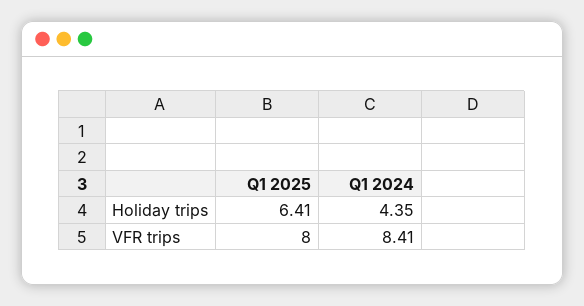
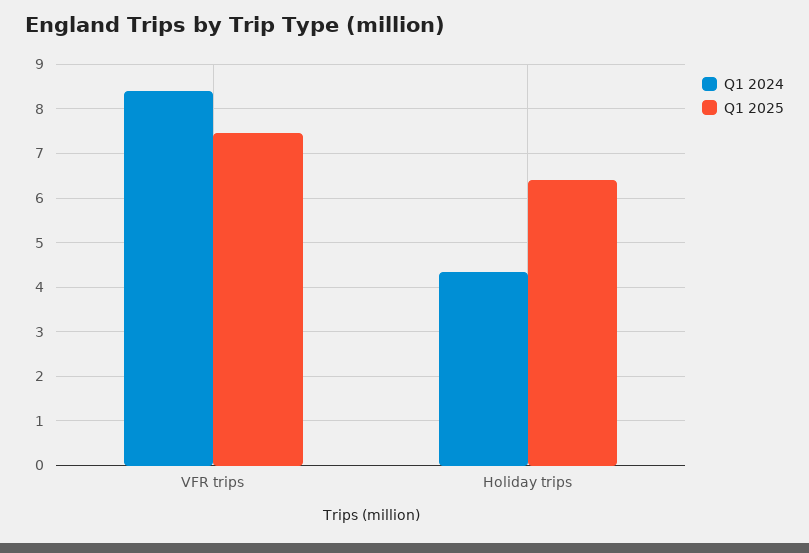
  {
    "Q1 2025": {
      "Holiday trips": 6.41,
-     "VFR trips": 8
+     "VFR trips": 7.4
    },
    "Q1 2024": {
      "Holiday trips": 4.35,
      "VFR trips": 8.41
    }
  }

